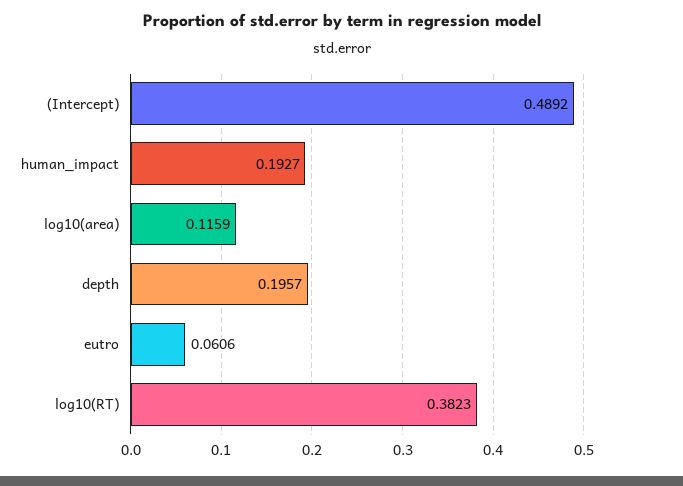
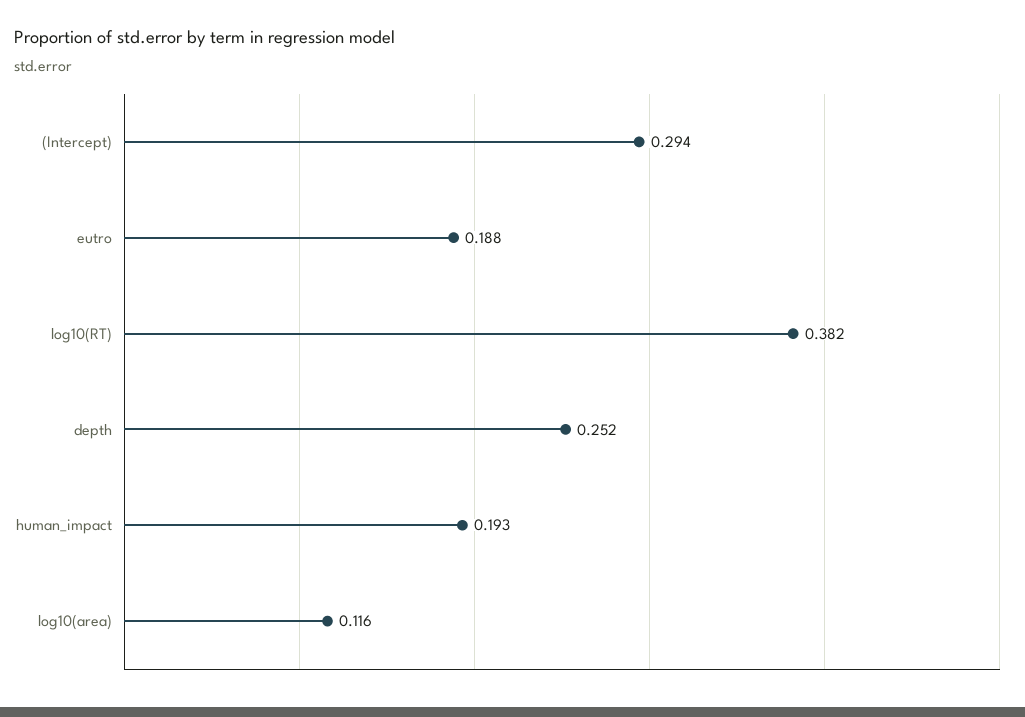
  {
-   "(Intercept)": 0.4892,
+   "(Intercept)": 0.294,
    "human_impact": 0.1927,
    "log10(area)": 0.1159,
-   "depth": 0.1957,
+   "depth": 0.252,
-   "eutro": 0.0606,
+   "eutro": 0.188,
    "log10(RT)": 0.3823
  }

